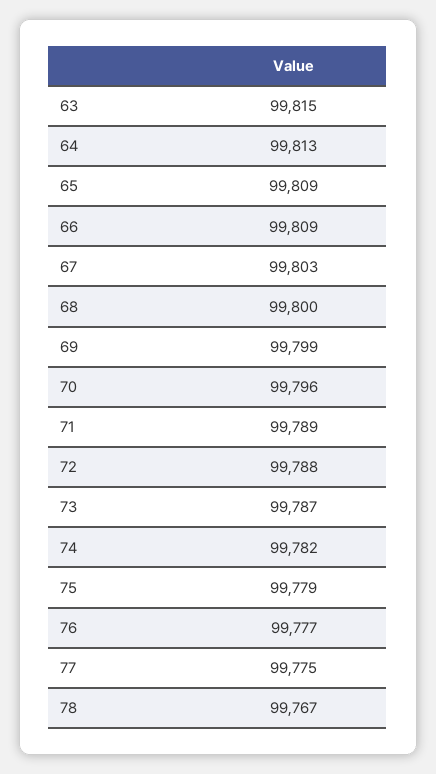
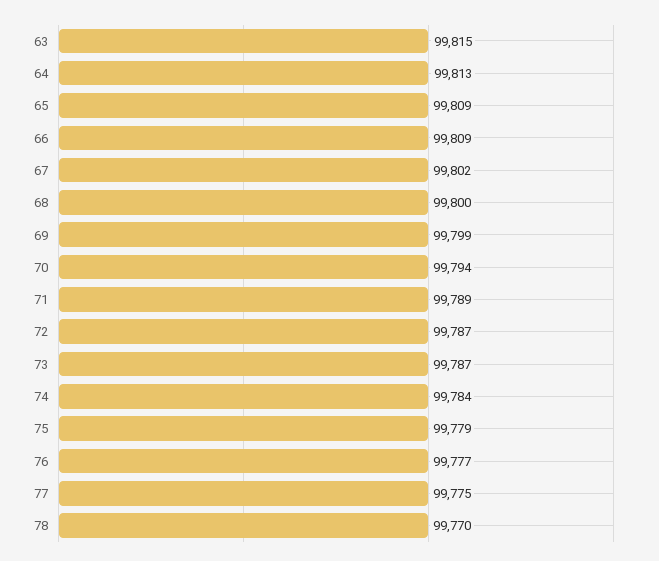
  {
    "63": 99815,
    "64": 99813,
    "65": 99809,
    "66": 99809,
-   "67": 99803,
+   "67": 99802,
    "68": 99800,
    "69": 99799,
-   "70": 99796,
+   "70": 99794,
    "71": 99789,
-   "72": 99788,
+   "72": 99787,
    "73": 99787,
-   "74": 99782,
+   "74": 99784,
    "75": 99779,
    "76": 99777,
    "77": 99775,
-   "78": 99767
+   "78": 99770
  }

